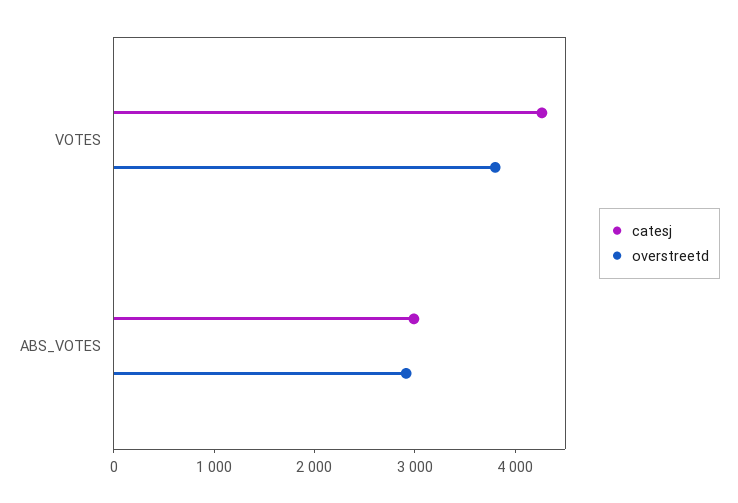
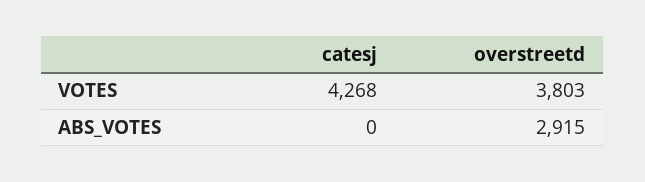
  {
    "catesj": {
      "VOTES": 4268,
-     "ABS_VOTES": 3000
+     "ABS_VOTES": 0
    },
    "overstreetd": {
      "VOTES": 3803,
      "ABS_VOTES": 2915
    }
  }

